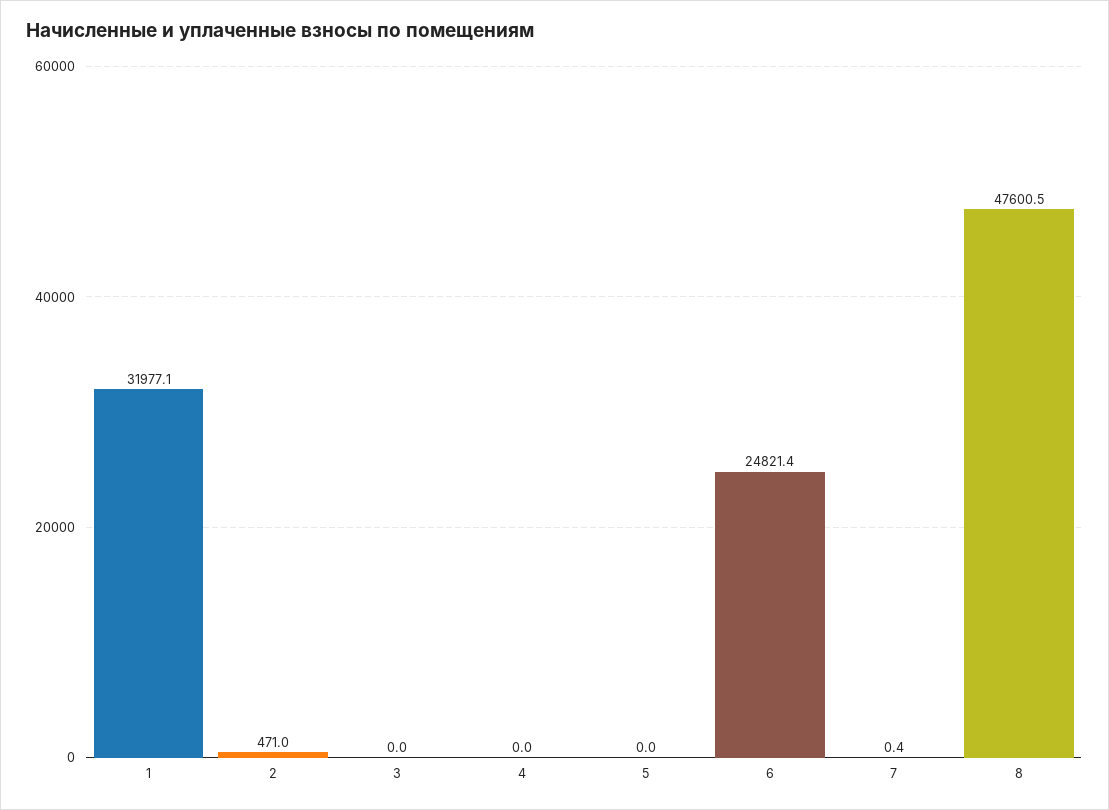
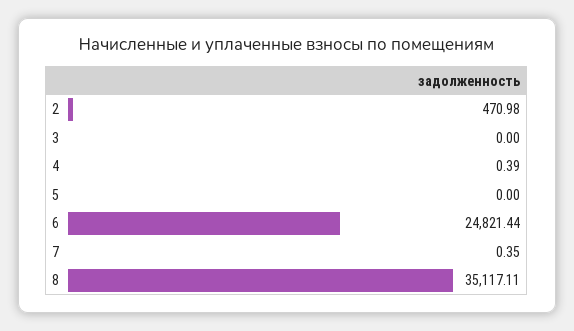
  {
-   "1": 31977.1,
    "2": 470.98,
    "3": 0,
-   "4": 0,
+   "4": 0.39,
    "5": 0,
    "6": 24821.44,
    "7": 0.35,
-   "8": 47600.5
+   "8": 35117.11
  }

